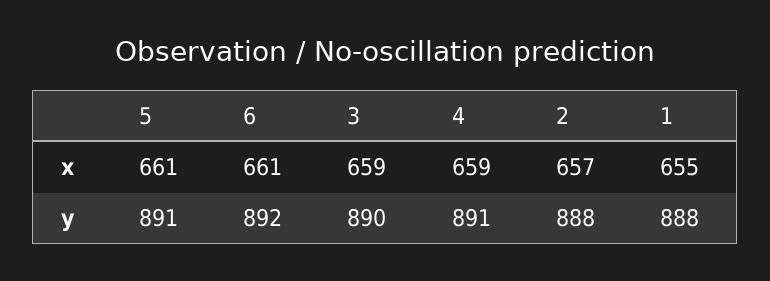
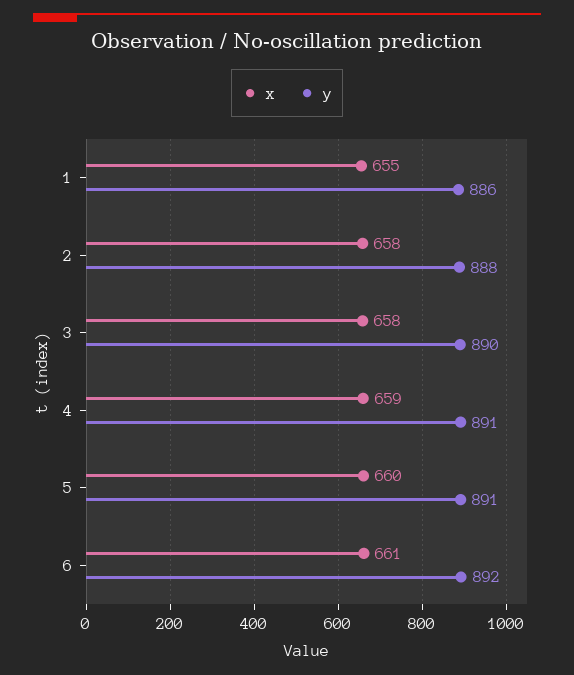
  {
    "x": {
-     "5": 661,
+     "5": 660,
      "6": 661,
-     "3": 659,
+     "3": 658,
      "4": 659,
-     "2": 657,
+     "2": 658,
      "1": 655
    },
    "y": {
      "5": 891,
      "6": 892,
      "3": 890,
      "4": 891,
      "2": 888,
-     "1": 888
+     "1": 886
    }
  }

